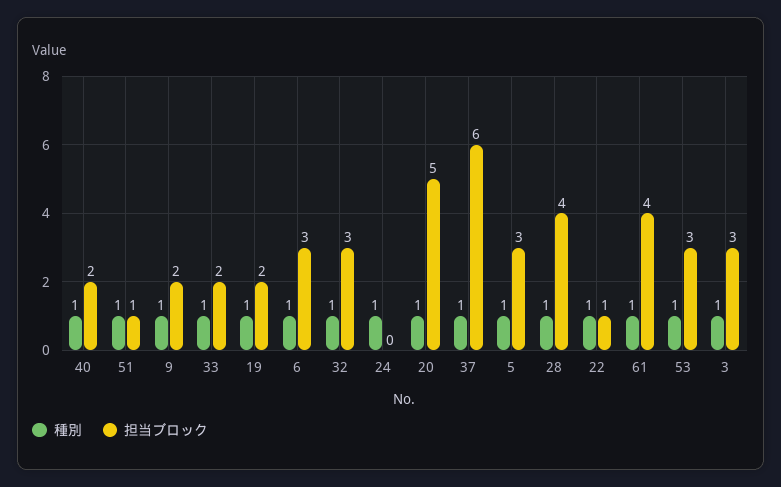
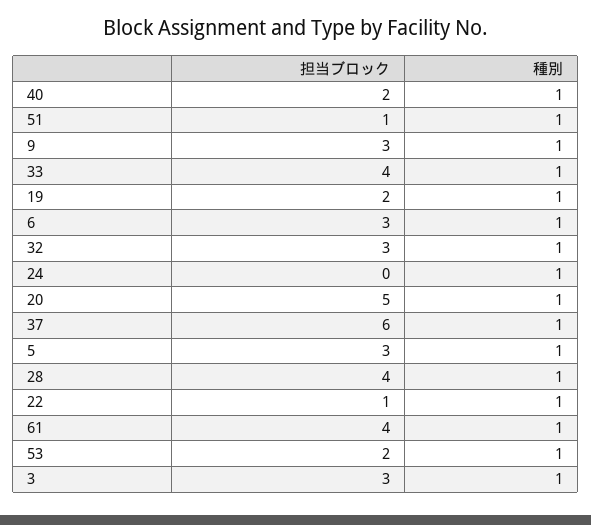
  {
    "種別": {
      "40": 1,
      "51": 1,
      "9": 1,
      "33": 1,
      "19": 1,
      "6": 1,
      "32": 1,
      "24": 1,
      "20": 1,
      "37": 1,
      "5": 1,
      "28": 1,
      "22": 1,
      "61": 1,
      "53": 1,
      "3": 1
    },
    "担当ブロック": {
      "40": 2,
      "51": 1,
-     "9": 2,
+     "9": 3,
-     "33": 2,
+     "33": 4,
      "19": 2,
      "6": 3,
      "32": 3,
      "24": 0,
      "20": 5,
      "37": 6,
      "5": 3,
      "28": 4,
      "22": 1,
      "61": 4,
-     "53": 3,
+     "53": 2,
      "3": 3
    }
  }

